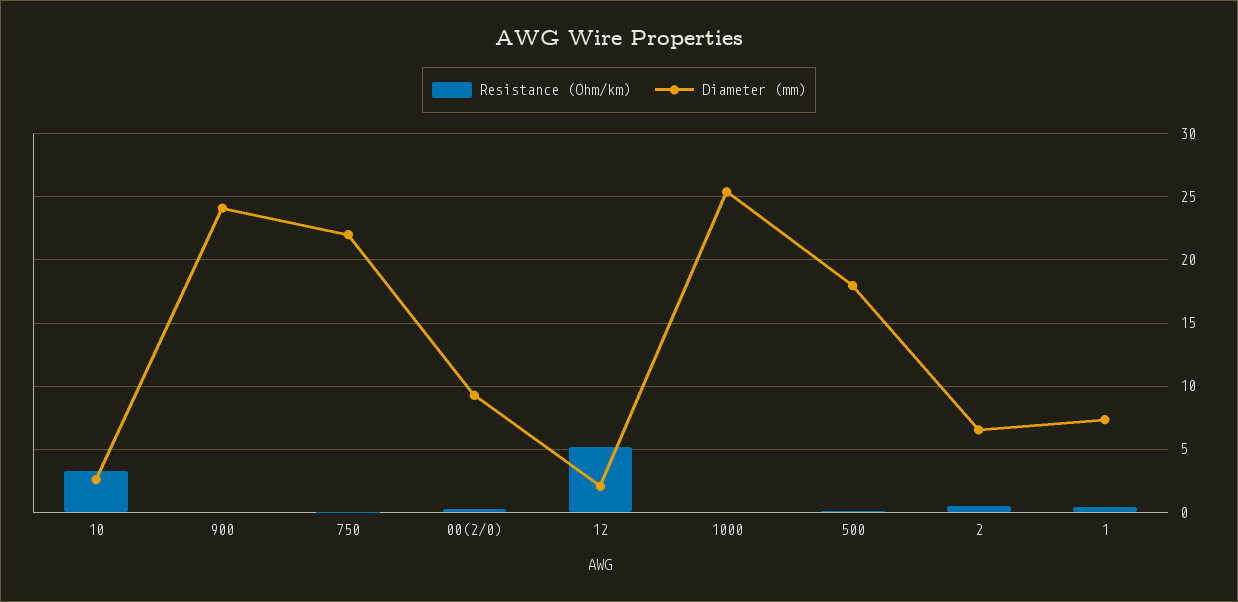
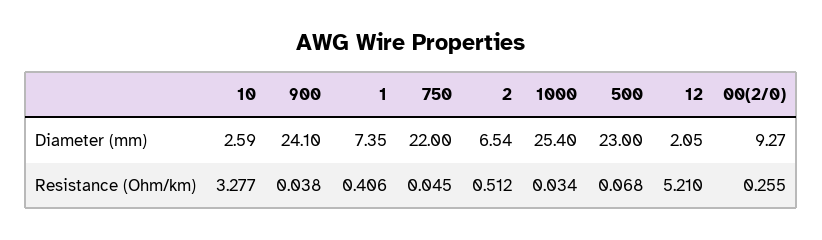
  {
    "Resistance (Ohm/km)": {
      "10": 3.277,
      "900": 0.038,
      "750": 0.045,
      "00(2/0)": 0.255,
      "12": 5.21,
      "1000": 0.034,
      "500": 0.068,
      "2": 0.512,
      "1": 0.406
    },
    "Diameter (mm)": {
      "10": 2.59,
      "900": 24.1,
      "750": 22,
      "00(2/0)": 9.27,
      "12": 2.05,
      "1000": 25.4,
-     "500": 18,
+     "500": 23,
      "2": 6.54,
      "1": 7.35
    }
  }

